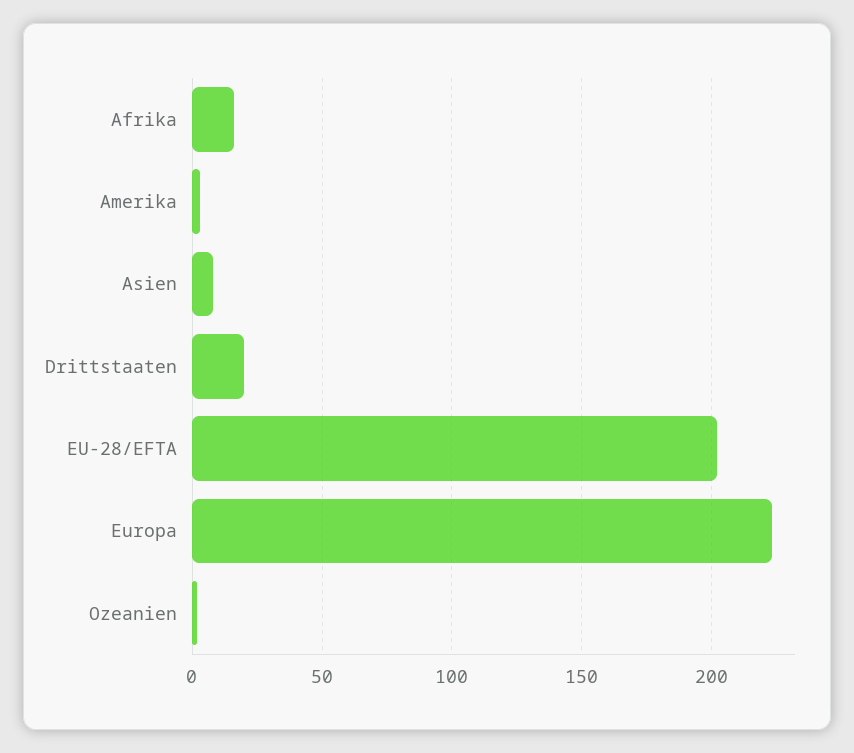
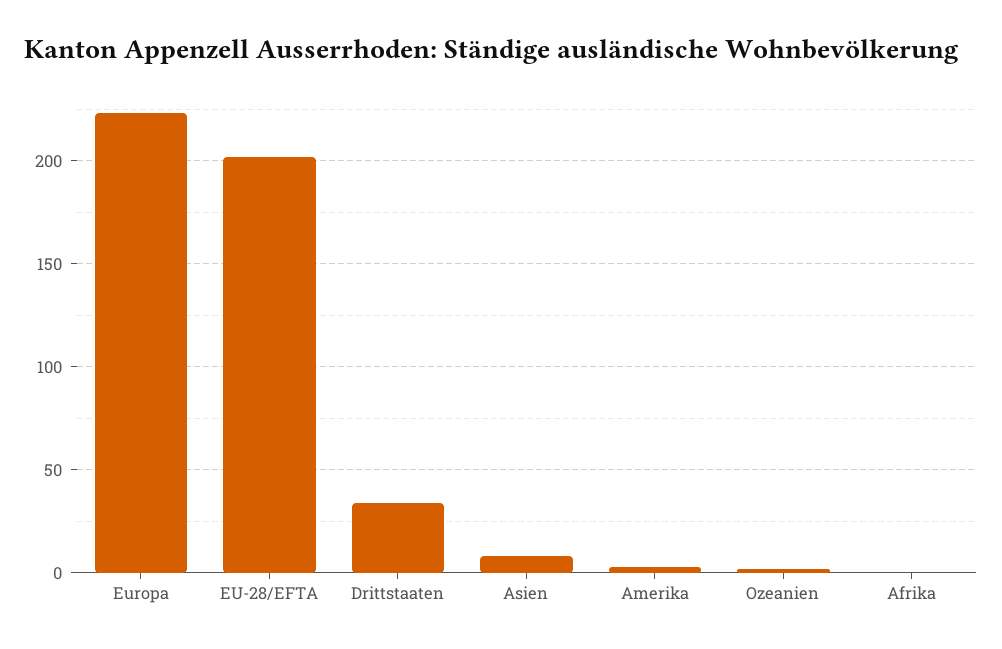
  {
-   "Afrika": 15,
+   "Afrika": 0,
    "Amerika": 5,
    "Asien": 10,
-   "Drittstaaten": 20,
+   "Drittstaaten": 35,
    "EU-28/EFTA": 200,
    "Europa": 225,
    "Ozeanien": 0
  }

